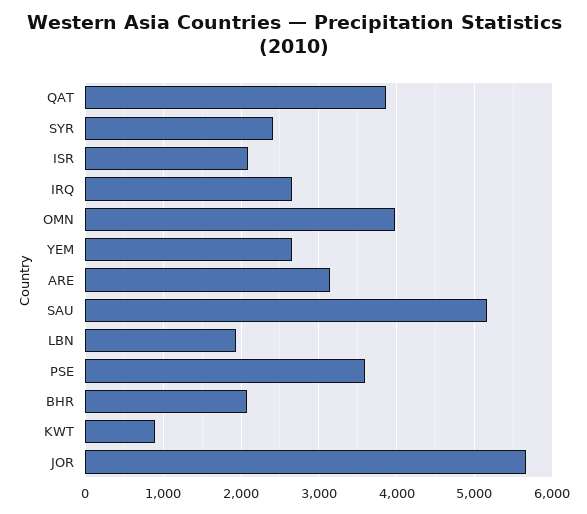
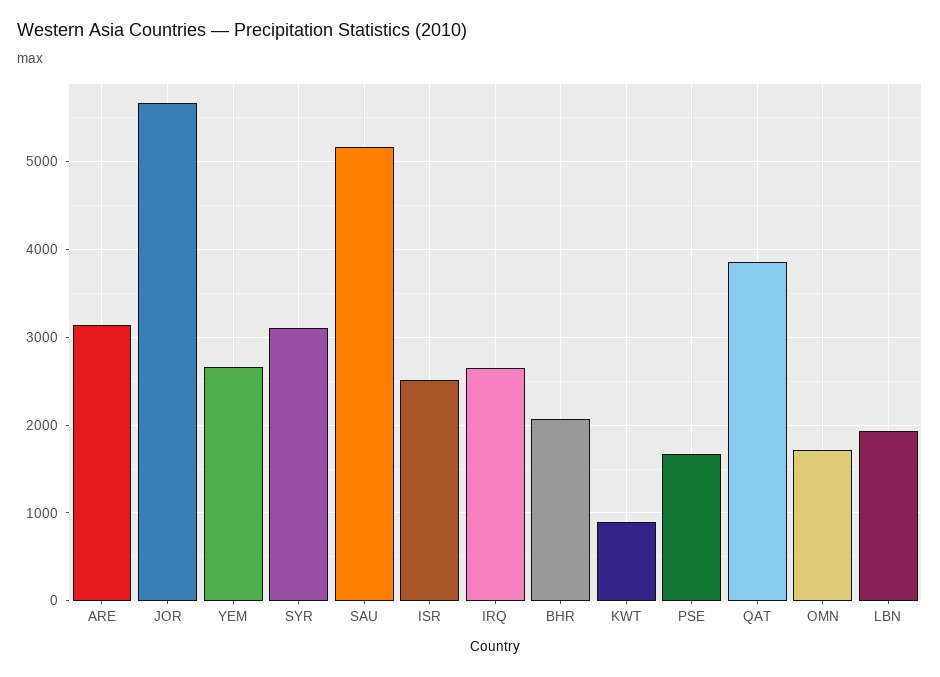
  {
    "QAT": 3900,
-   "SYR": 2400,
+   "SYR": 3100,
-   "ISR": 2100,
+   "ISR": 2500,
    "IRQ": 2700,
-   "OMN": 4000,
+   "OMN": 1700,
    "YEM": 2700,
    "ARE": 3100,
    "SAU": 5200,
    "LBN": 1900,
-   "PSE": 3600,
+   "PSE": 1700,
    "BHR": 2100,
    "KWT": 900,
    "JOR": 5700
  }

